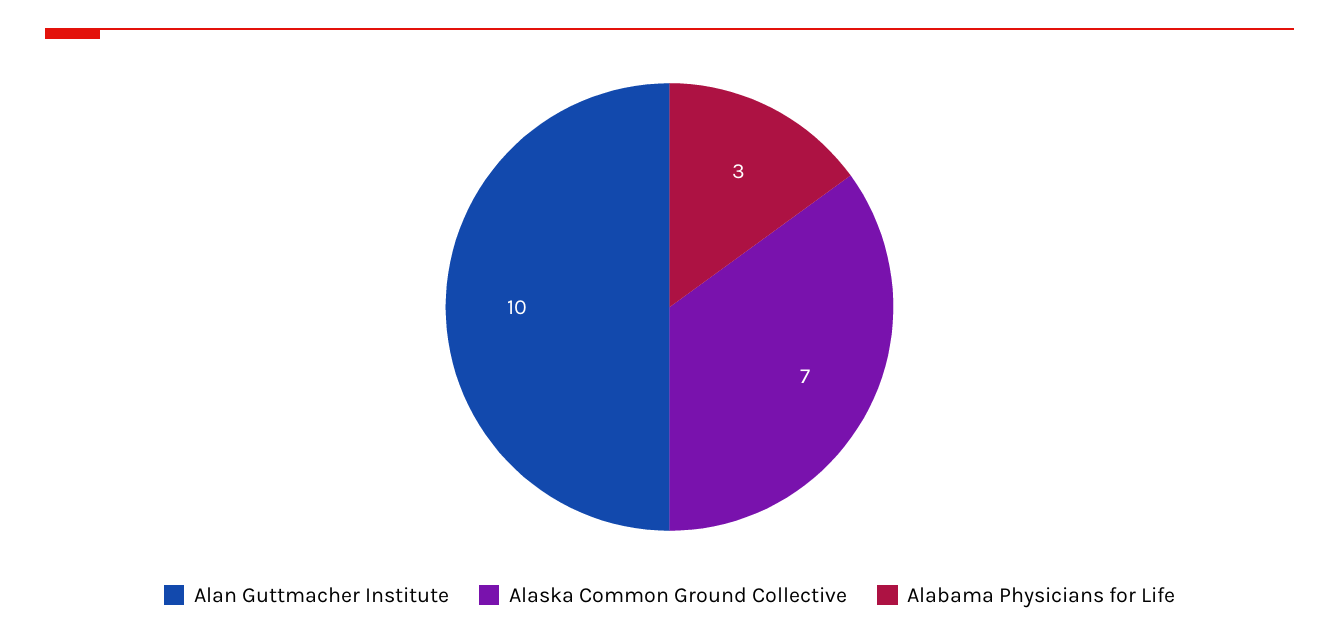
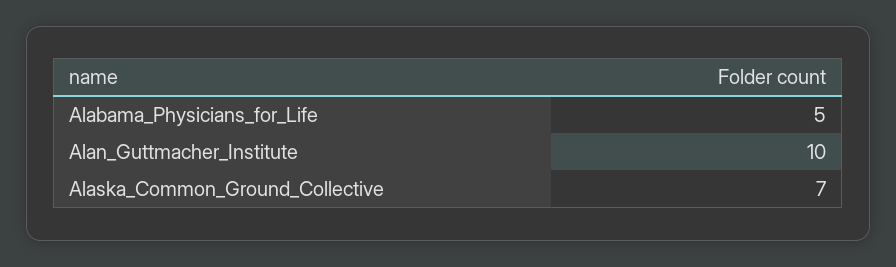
  {
    "Alan Guttmacher Institute": 10,
    "Alaska Common Ground Collective": 7,
-   "Alabama Physicians for Life": 3
+   "Alabama Physicians for Life": 5
  }

